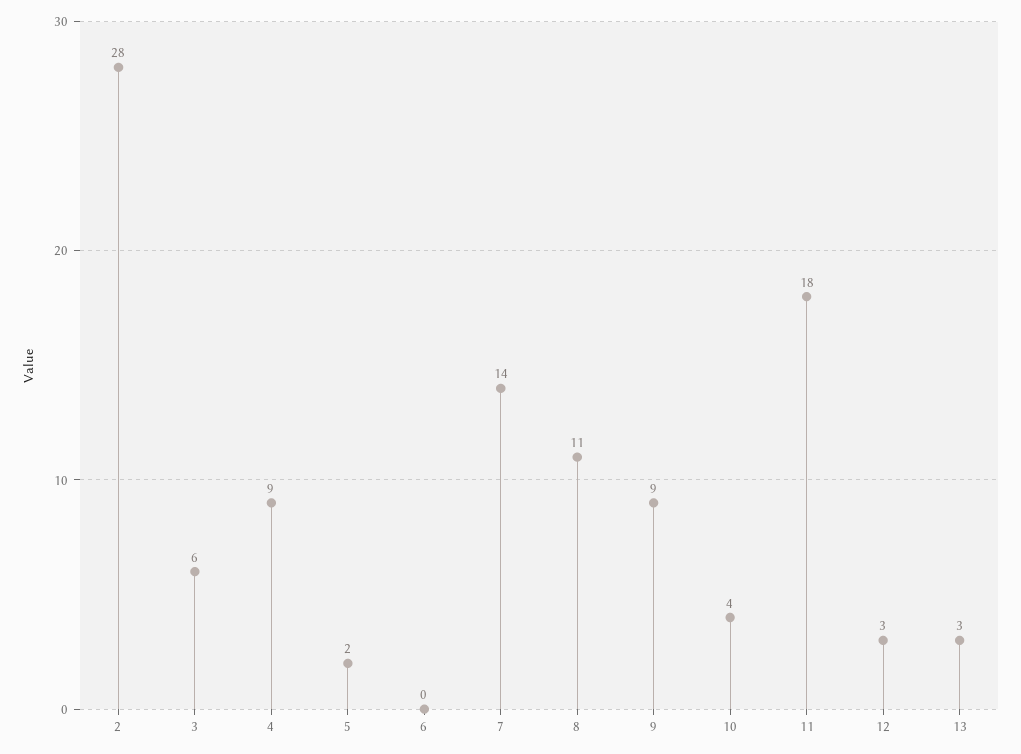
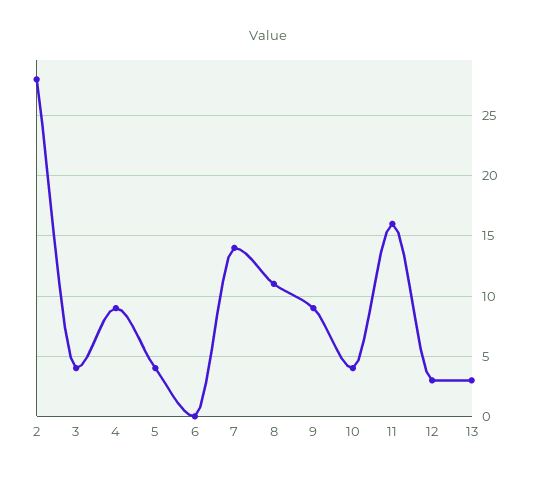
  {
    "2": 28,
-   "3": 6,
+   "3": 4,
    "4": 9,
-   "5": 2,
+   "5": 4,
    "6": 0,
    "7": 14,
    "8": 11,
    "9": 9,
    "10": 4,
-   "11": 18,
+   "11": 16,
    "12": 3,
    "13": 3
  }

